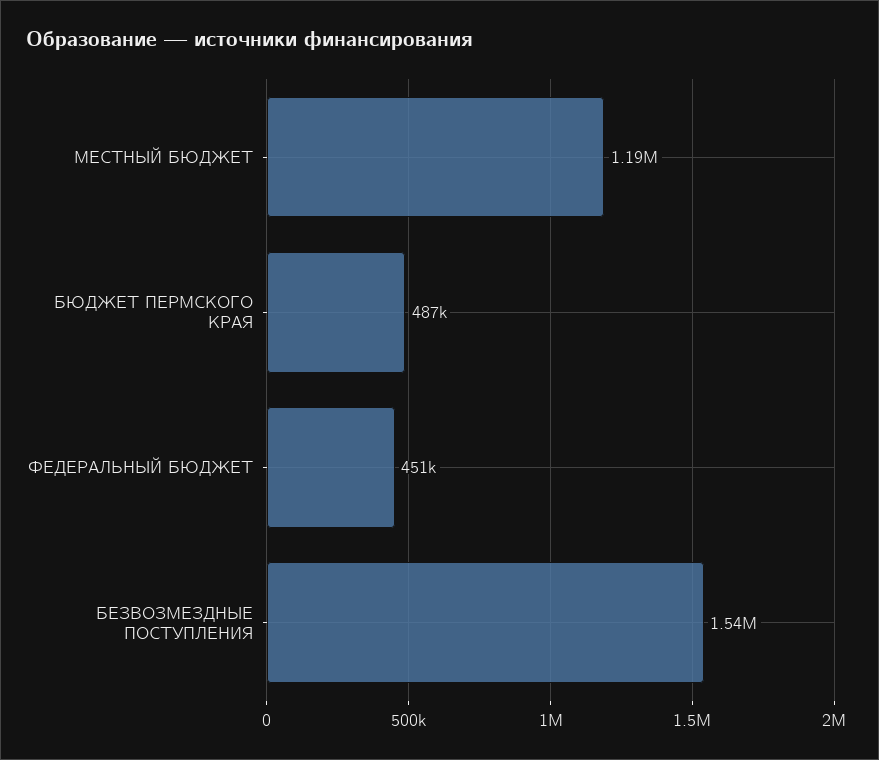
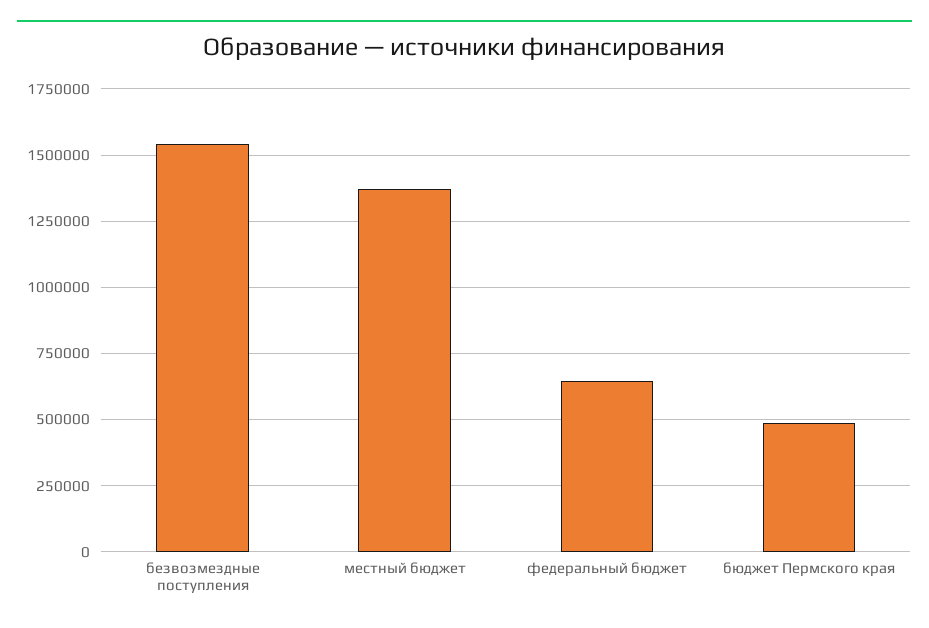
  {
-   "МЕСТНЫЙ БЮДЖЕТ": 1190000,
+   "МЕСТНЫЙ БЮДЖЕТ": 1375000,
    "БЮДЖЕТ ПЕРМСКОГО КРАЯ": 487000,
-   "ФЕДЕРАЛЬНЫЙ БЮДЖЕТ": 451000,
+   "ФЕДЕРАЛЬНЫЙ БЮДЖЕТ": 650000,
    "БЕЗВОЗМЕЗДНЫЕ ПОСТУПЛЕНИЯ": 1540000
  }

